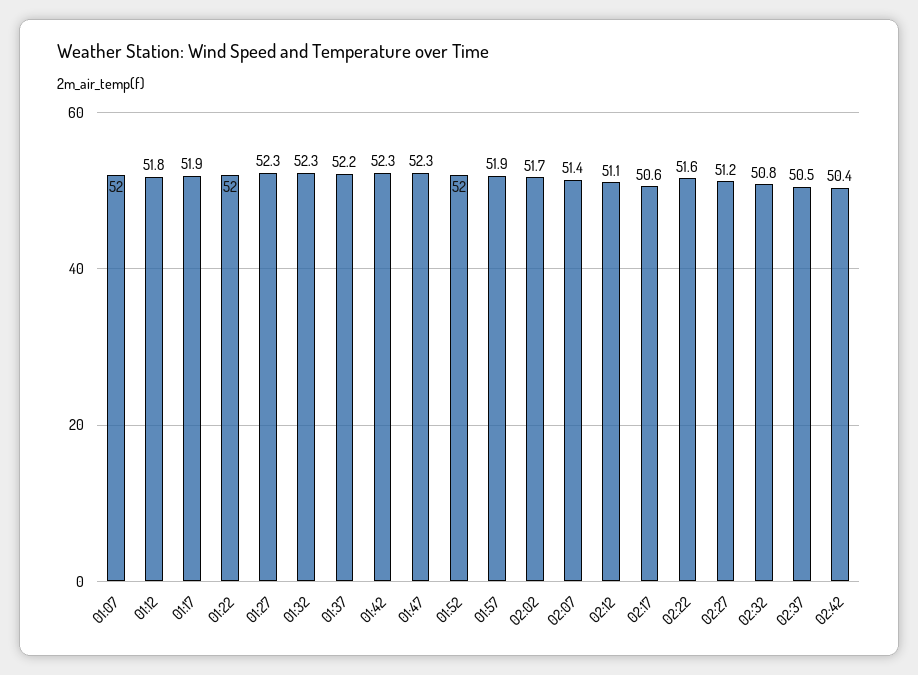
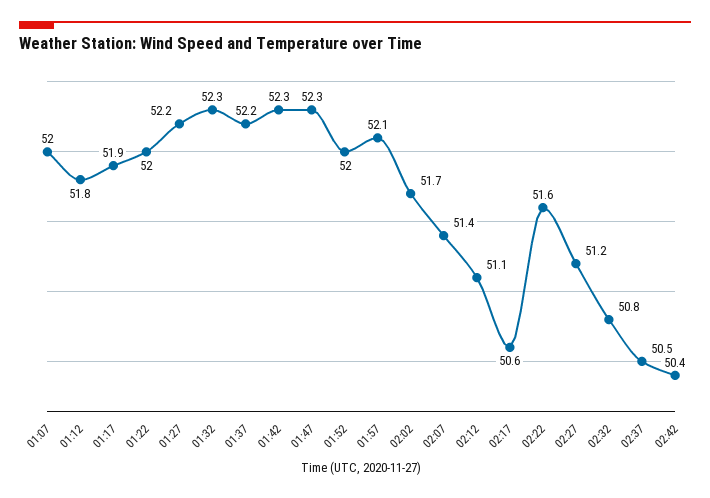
  {
    "01:07": 52,
    "01:12": 51.8,
    "01:17": 51.9,
    "01:22": 52,
-   "01:27": 52.3,
+   "01:27": 52.2,
    "01:32": 52.3,
    "01:37": 52.2,
    "01:42": 52.3,
    "01:47": 52.3,
    "01:52": 52,
-   "01:57": 51.9,
+   "01:57": 52.1,
    "02:02": 51.7,
    "02:07": 51.4,
    "02:12": 51.1,
    "02:17": 50.6,
    "02:22": 51.6,
    "02:27": 51.2,
    "02:32": 50.8,
    "02:37": 50.5,
    "02:42": 50.4
  }

